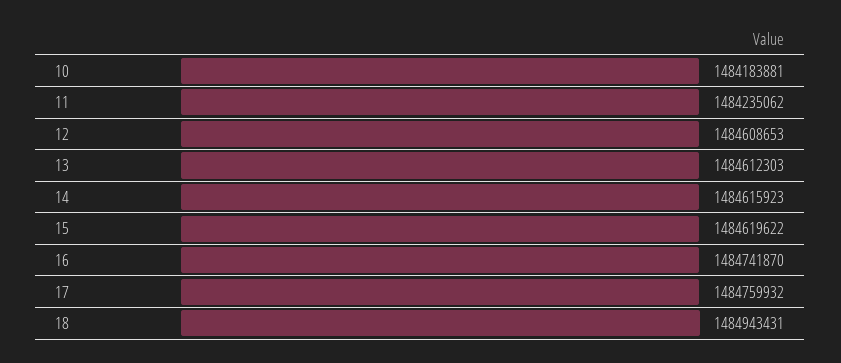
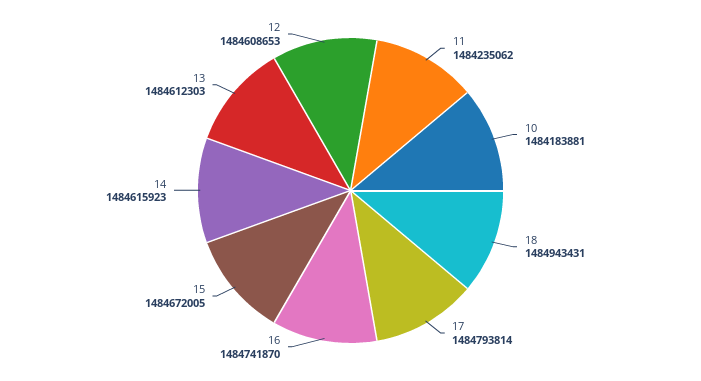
  {
    "10": 1484183881,
    "11": 1484235062,
    "12": 1484608653,
    "13": 1484612303,
    "14": 1484615923,
-   "15": 1484619622,
+   "15": 1484672005,
    "16": 1484741870,
-   "17": 1484759932,
+   "17": 1484793814,
    "18": 1484943431
  }

